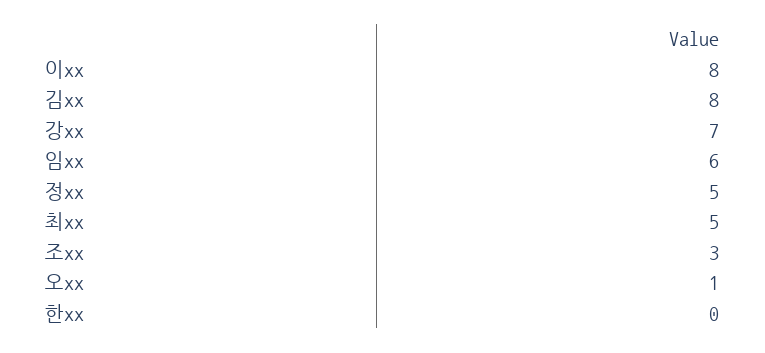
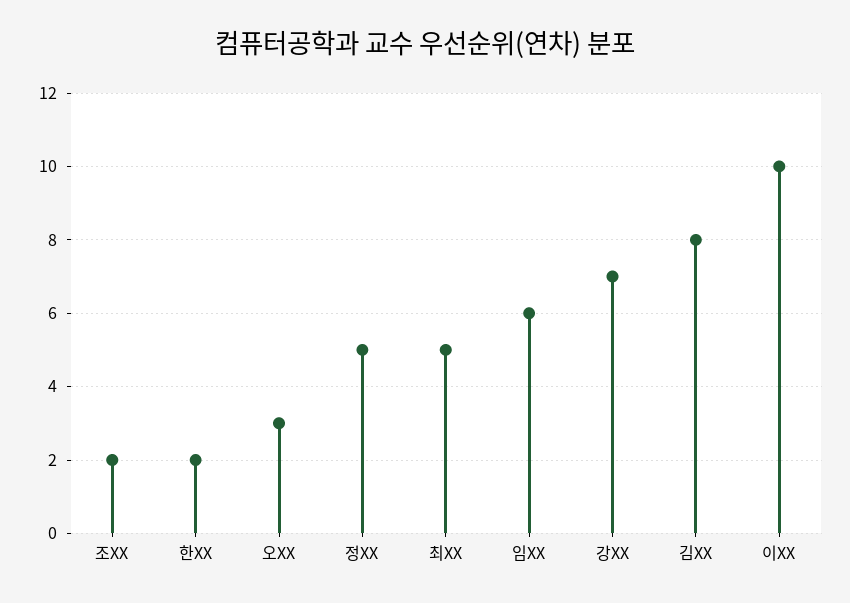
  {
-   "이xx": 8,
+   "이xx": 10,
    "김xx": 8,
    "강xx": 7,
    "임xx": 6,
    "정xx": 5,
    "최xx": 5,
-   "조xx": 3,
+   "조xx": 2,
-   "오xx": 1,
+   "오xx": 3,
-   "한xx": 0
+   "한xx": 2
  }

